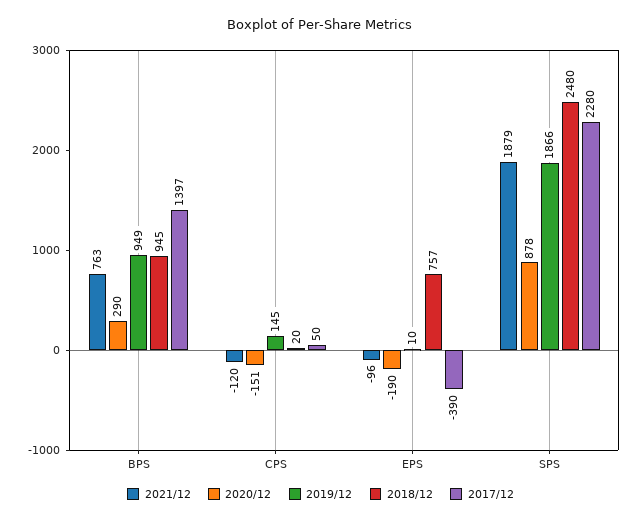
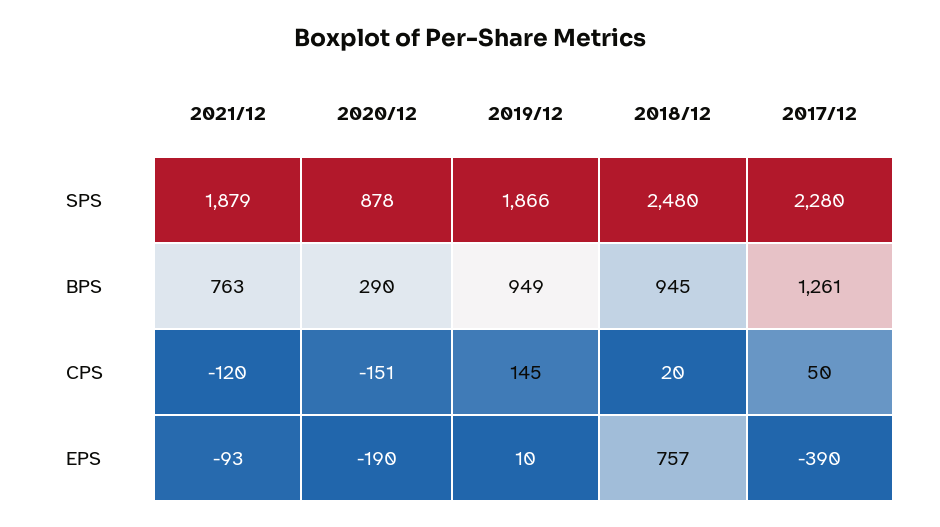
  {
    "2021/12": {
      "BPS": 763,
      "CPS": -120,
-     "EPS": -96,
+     "EPS": -93,
      "SPS": 1879
    },
    "2020/12": {
      "BPS": 290,
      "CPS": -151,
      "EPS": -190,
      "SPS": 878
    },
    "2019/12": {
      "BPS": 949,
      "CPS": 145,
      "EPS": 10,
      "SPS": 1866
    },
    "2018/12": {
      "BPS": 945,
      "CPS": 20,
      "EPS": 757,
      "SPS": 2480
    },
    "2017/12": {
-     "BPS": 1397,
+     "BPS": 1261,
      "CPS": 50,
      "EPS": -390,
      "SPS": 2280
    }
  }

